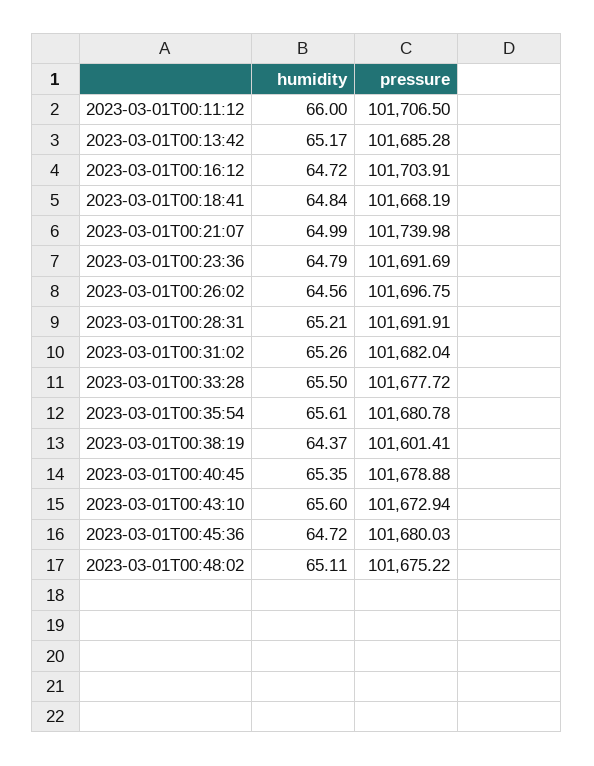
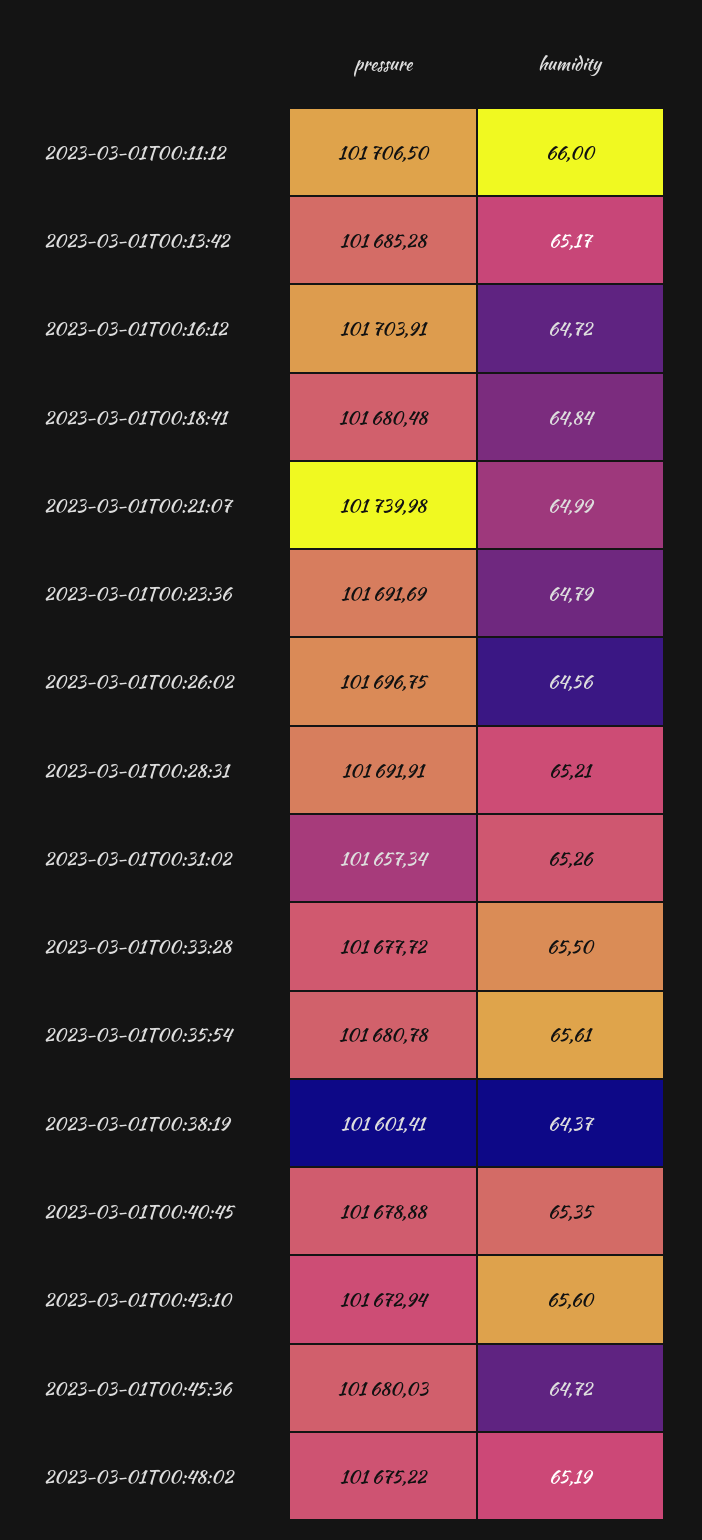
  {
    "humidity": {
      "2023-03-01T00:11:12": 66,
      "2023-03-01T00:13:42": 65.17,
      "2023-03-01T00:16:12": 64.72,
      "2023-03-01T00:18:41": 64.84,
      "2023-03-01T00:21:07": 64.99,
      "2023-03-01T00:23:36": 64.79,
      "2023-03-01T00:26:02": 64.56,
      "2023-03-01T00:28:31": 65.21,
      "2023-03-01T00:31:02": 65.26,
      "2023-03-01T00:33:28": 65.5,
      "2023-03-01T00:35:54": 65.61,
      "2023-03-01T00:38:19": 64.37,
      "2023-03-01T00:40:45": 65.35,
      "2023-03-01T00:43:10": 65.6,
      "2023-03-01T00:45:36": 64.72,
-     "2023-03-01T00:48:02": 65.11
+     "2023-03-01T00:48:02": 65.19
    },
    "pressure": {
      "2023-03-01T00:11:12": 101706.5,
      "2023-03-01T00:13:42": 101685.28,
      "2023-03-01T00:16:12": 101703.91,
-     "2023-03-01T00:18:41": 101668.19,
+     "2023-03-01T00:18:41": 101680.48,
      "2023-03-01T00:21:07": 101739.98,
      "2023-03-01T00:23:36": 101691.69,
      "2023-03-01T00:26:02": 101696.75,
      "2023-03-01T00:28:31": 101691.91,
-     "2023-03-01T00:31:02": 101682.04,
+     "2023-03-01T00:31:02": 101657.34,
      "2023-03-01T00:33:28": 101677.72,
      "2023-03-01T00:35:54": 101680.78,
      "2023-03-01T00:38:19": 101601.41,
      "2023-03-01T00:40:45": 101678.88,
      "2023-03-01T00:43:10": 101672.94,
      "2023-03-01T00:45:36": 101680.03,
      "2023-03-01T00:48:02": 101675.22
    }
  }

